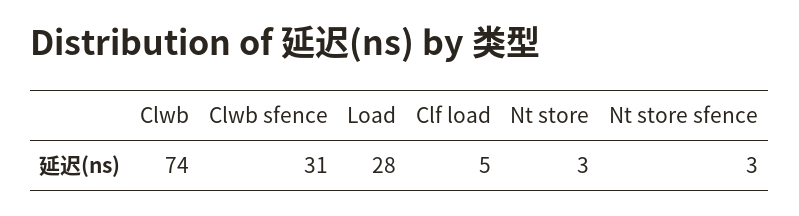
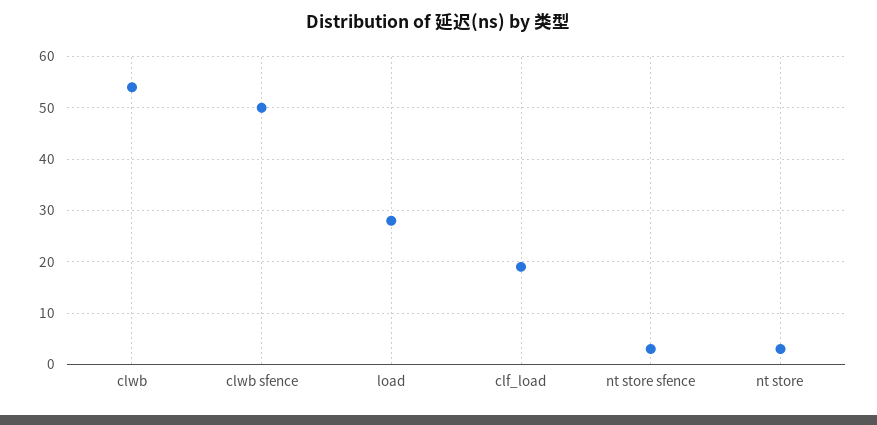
  {
-   "Clwb": 74,
+   "Clwb": 55,
-   "Clwb sfence": 31,
+   "Clwb sfence": 50,
    "Load": 28,
-   "Clf load": 5,
+   "Clf load": 20,
    "Nt store": 3,
    "Nt store sfence": 3
  }

